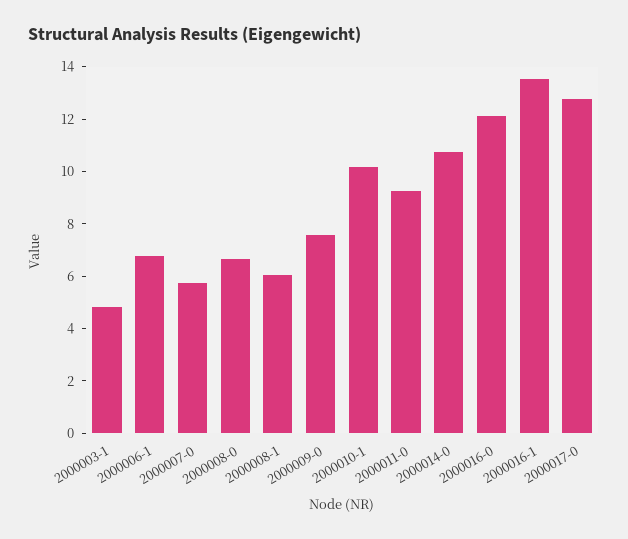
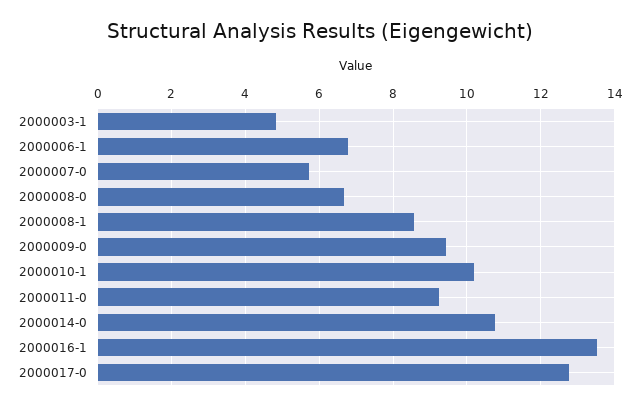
  {
    "2000003-1": 4.8,
    "2000006-1": 6.8,
    "2000007-0": 5.8,
    "2000008-0": 6.6,
-   "2000008-1": 6,
+   "2000008-1": 8.6,
-   "2000009-0": 7.5,
+   "2000009-0": 9.4,
    "2000010-1": 10.2,
    "2000011-0": 9.2,
    "2000014-0": 10.8,
-   "2000016-0": 12,
    "2000016-1": 13.6,
    "2000017-0": 12.8
  }

